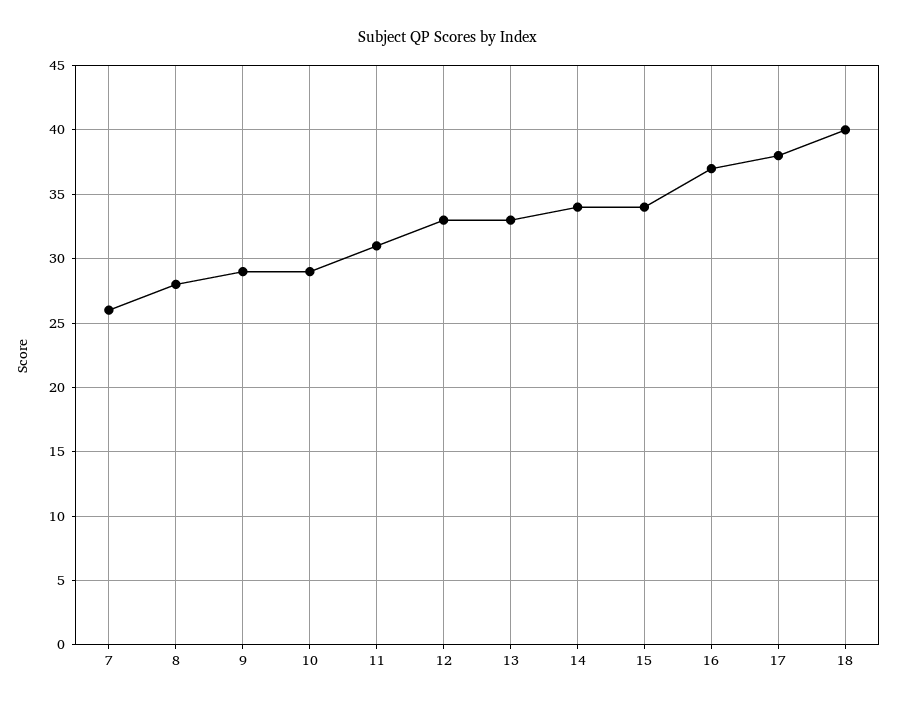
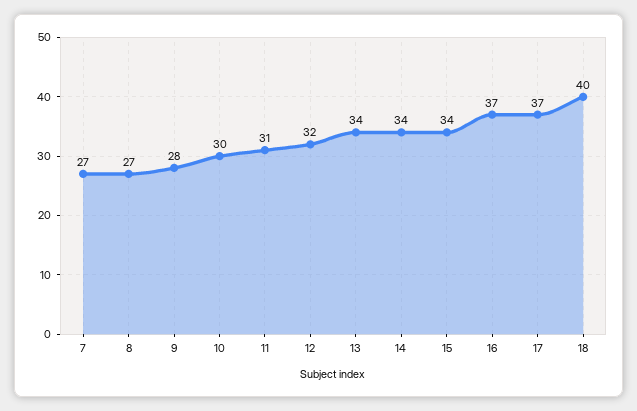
  {
-   "7": 26,
+   "7": 27,
-   "8": 28,
+   "8": 27,
-   "9": 29,
+   "9": 28,
-   "10": 29,
+   "10": 30,
    "11": 31,
-   "12": 33,
+   "12": 32,
-   "13": 33,
+   "13": 34,
    "14": 34,
    "15": 34,
    "16": 37,
-   "17": 38,
+   "17": 37,
    "18": 40
  }

